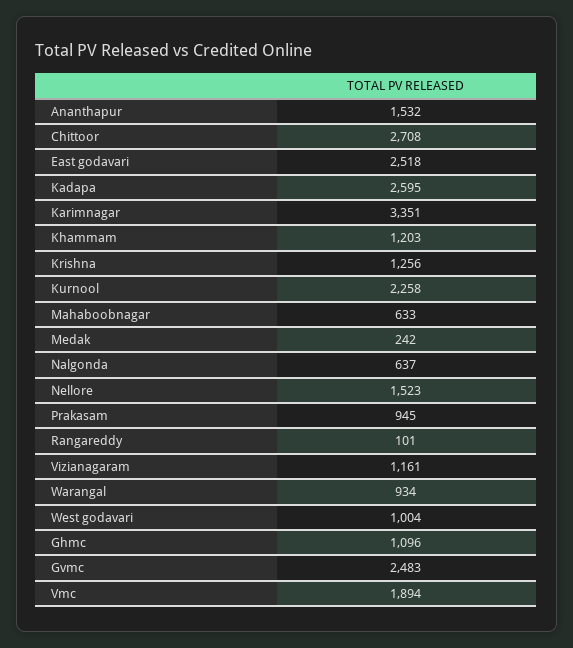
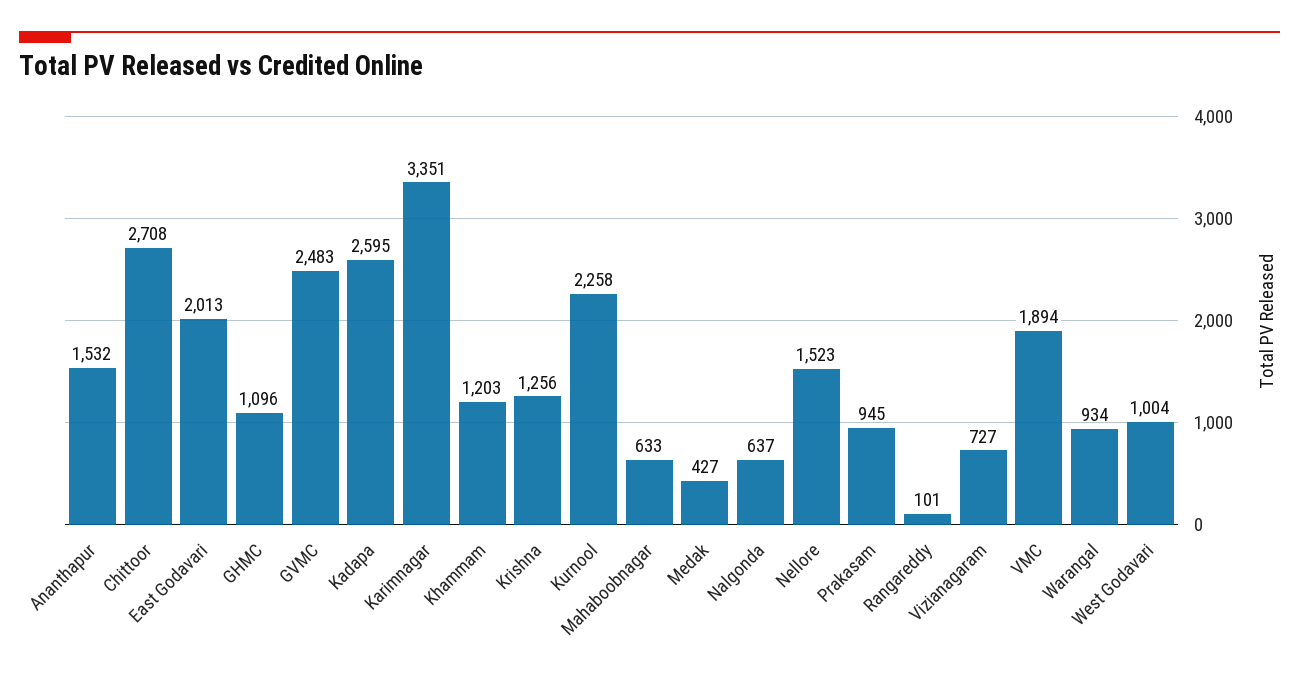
  {
    "Ananthapur": 1532,
    "Chittoor": 2708,
-   "East godavari": 2518,
+   "East godavari": 2013,
    "Kadapa": 2595,
    "Karimnagar": 3351,
    "Khammam": 1203,
    "Krishna": 1256,
    "Kurnool": 2258,
    "Mahaboobnagar": 633,
-   "Medak": 242,
+   "Medak": 427,
    "Nalgonda": 637,
    "Nellore": 1523,
    "Prakasam": 945,
    "Rangareddy": 101,
-   "Vizianagaram": 1161,
+   "Vizianagaram": 727,
    "Warangal": 934,
    "West godavari": 1004,
    "Ghmc": 1096,
    "Gvmc": 2483,
    "Vmc": 1894
  }

